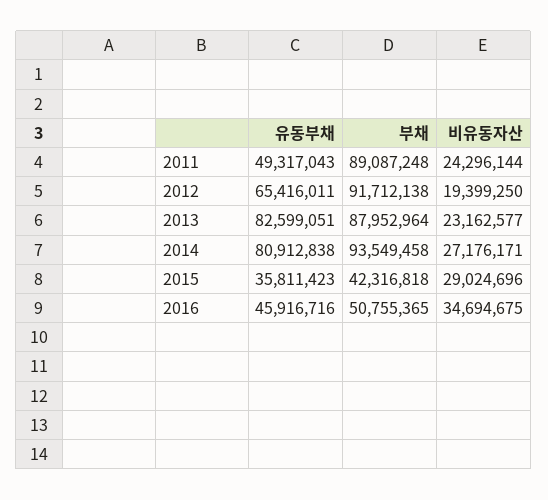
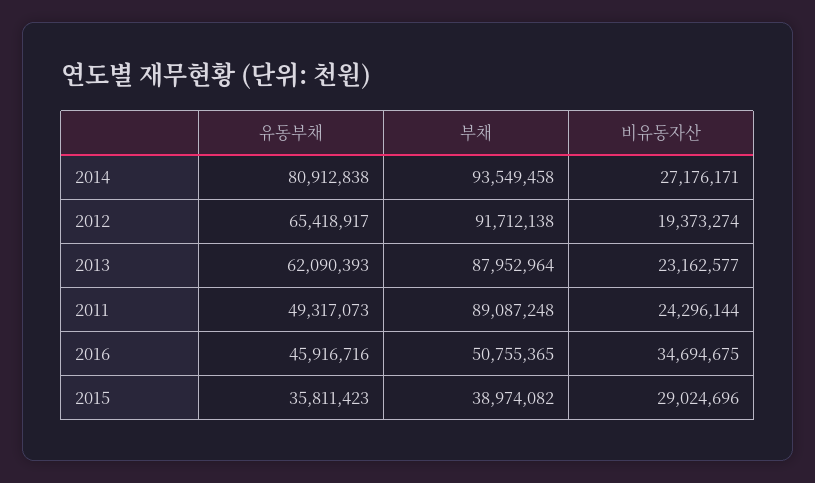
  {
    "유동부채": {
-     "2011": 49317043,
+     "2011": 49317073,
-     "2012": 65416011,
+     "2012": 65418917,
-     "2013": 82599051,
+     "2013": 62090393,
      "2014": 80912838,
      "2015": 35811423,
      "2016": 45916716
    },
    "부채": {
      "2011": 89087248,
      "2012": 91712138,
      "2013": 87952964,
      "2014": 93549458,
-     "2015": 42316818,
+     "2015": 38974082,
      "2016": 50755365
    },
    "비유동자산": {
      "2011": 24296144,
-     "2012": 19399250,
+     "2012": 19373274,
      "2013": 23162577,
      "2014": 27176171,
      "2015": 29024696,
      "2016": 34694675
    }
  }

